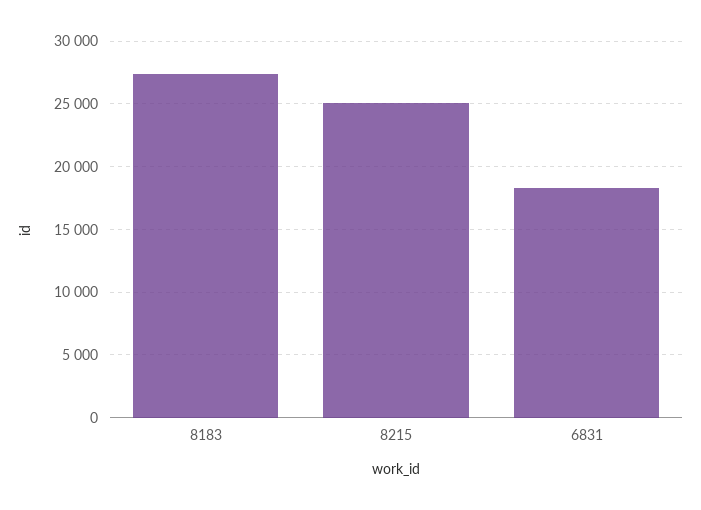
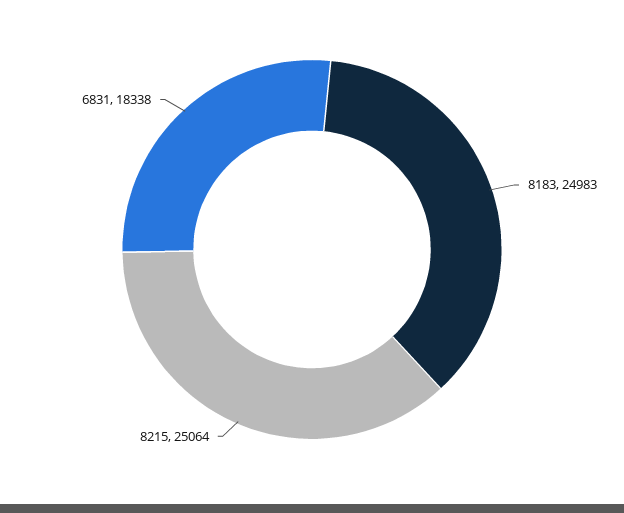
  {
-   "8183": 27500,
+   "8183": 24983,
    "8215": 25064,
    "6831": 18338
  }

